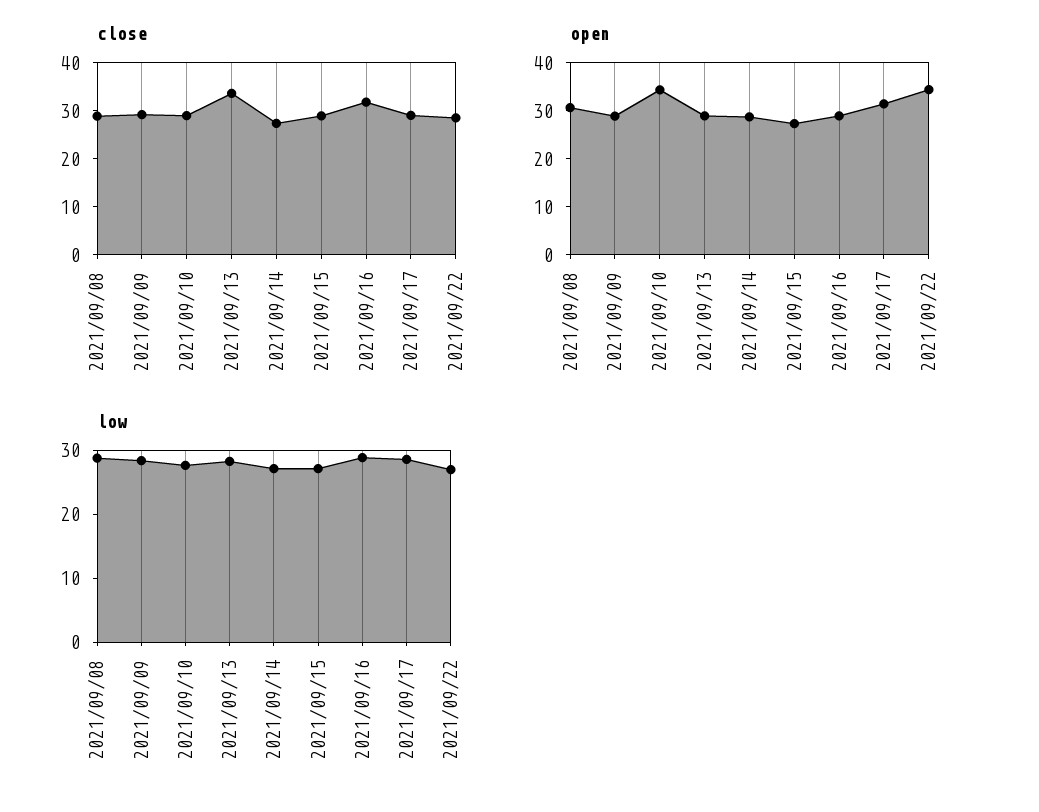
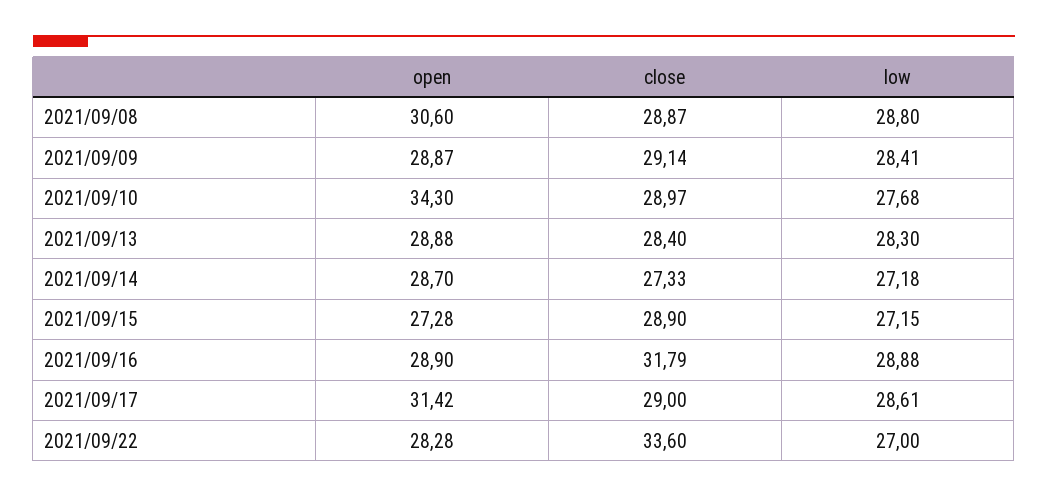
  {
    "close": {
      "2021/09/08": 28.87,
      "2021/09/09": 29.14,
      "2021/09/10": 28.97,
-     "2021/09/13": 34,
+     "2021/09/13": 28.4,
      "2021/09/14": 27.33,
      "2021/09/15": 28.9,
      "2021/09/16": 31.79,
      "2021/09/17": 29,
-     "2021/09/22": 28
+     "2021/09/22": 33.6
    },
    "open": {
      "2021/09/08": 30.6,
      "2021/09/09": 28.87,
      "2021/09/10": 34.3,
      "2021/09/13": 28.88,
      "2021/09/14": 28.7,
      "2021/09/15": 27.28,
      "2021/09/16": 28.9,
      "2021/09/17": 31.42,
-     "2021/09/22": 34
+     "2021/09/22": 28.28
    },
    "low": {
      "2021/09/08": 28.8,
      "2021/09/09": 28.41,
      "2021/09/10": 27.68,
      "2021/09/13": 28.3,
      "2021/09/14": 27.18,
      "2021/09/15": 27.15,
      "2021/09/16": 28.88,
      "2021/09/17": 28.61,
      "2021/09/22": 27
    }
  }

